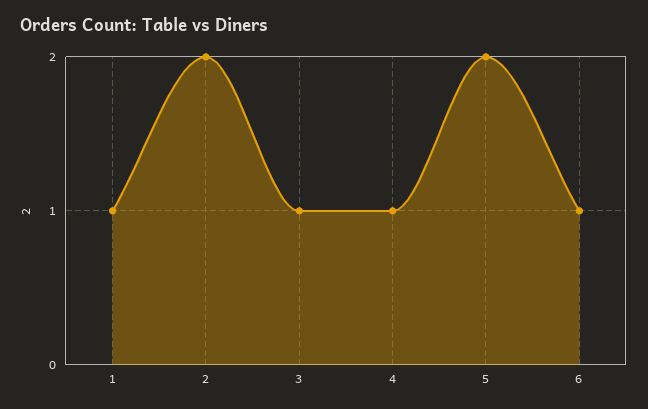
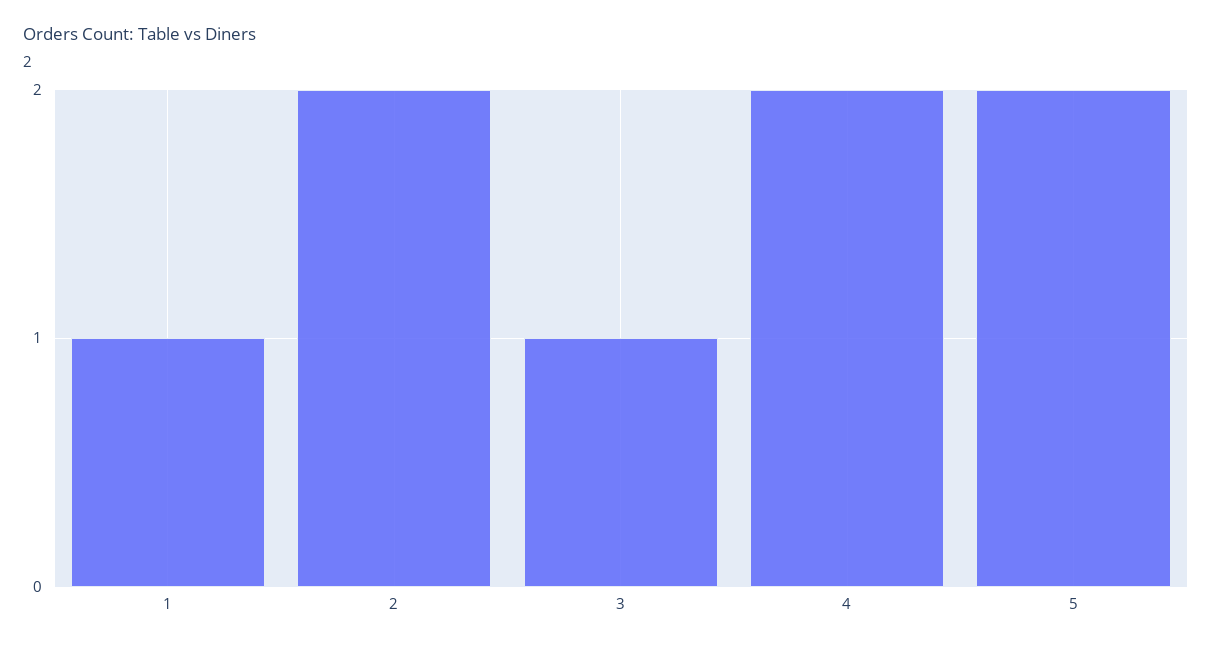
  {
    "1": 1,
    "2": 2,
    "3": 1,
-   "4": 1,
+   "4": 2,
-   "5": 2,
+   "5": 2
-   "6": 1
  }

